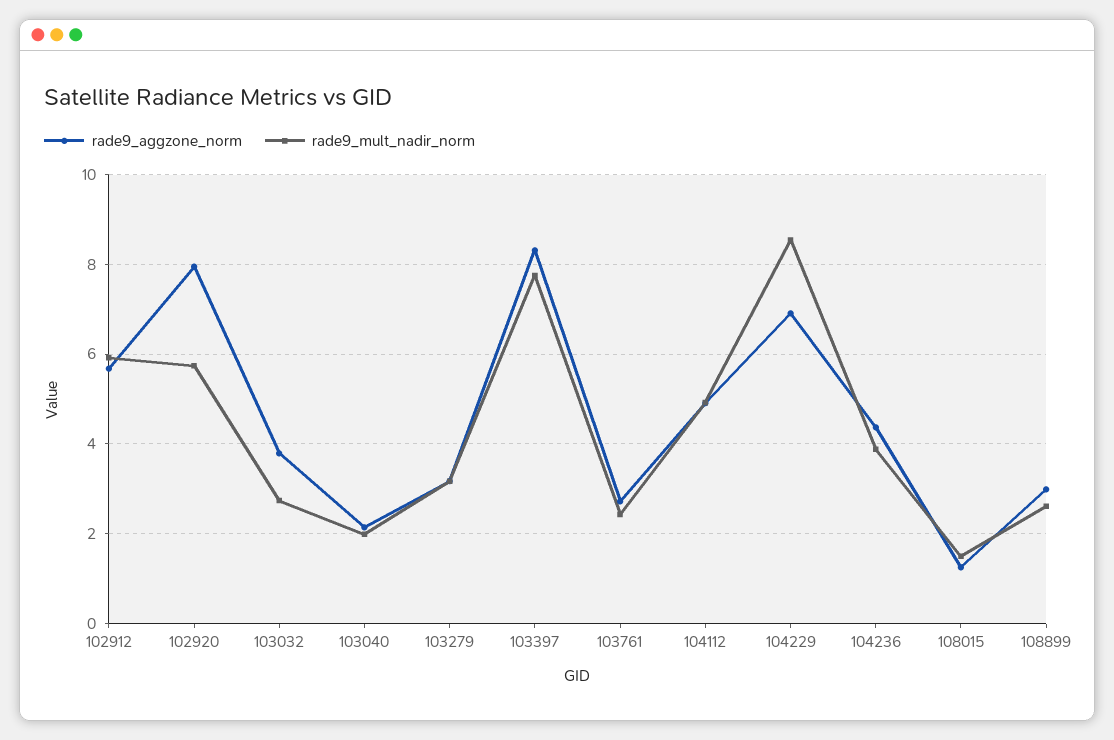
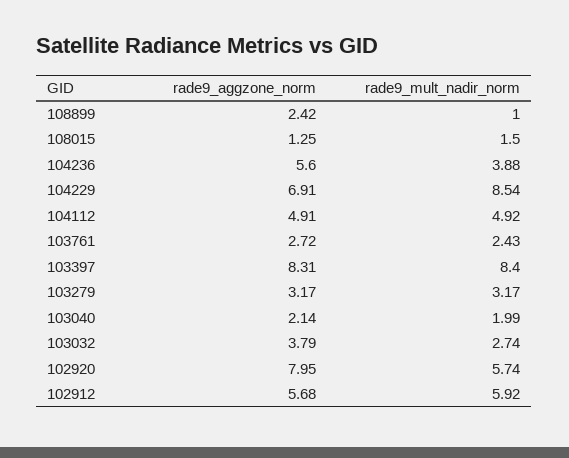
  {
    "rade9_aggzone_norm": {
      "102912": 5.68,
      "102920": 7.95,
      "103032": 3.79,
      "103040": 2.14,
      "103279": 3.17,
      "103397": 8.31,
      "103761": 2.72,
      "104112": 4.91,
      "104229": 6.91,
-     "104236": 4.4,
+     "104236": 5.6,
      "108015": 1.25,
-     "108899": 3
+     "108899": 2.42
    },
    "rade9_mult_nadir_norm": {
      "102912": 5.92,
      "102920": 5.74,
      "103032": 2.74,
      "103040": 1.99,
      "103279": 3.17,
-     "103397": 7.8,
+     "103397": 8.4,
      "103761": 2.43,
      "104112": 4.92,
      "104229": 8.54,
      "104236": 3.88,
      "108015": 1.5,
-     "108899": 2.6
+     "108899": 1
    }
  }

